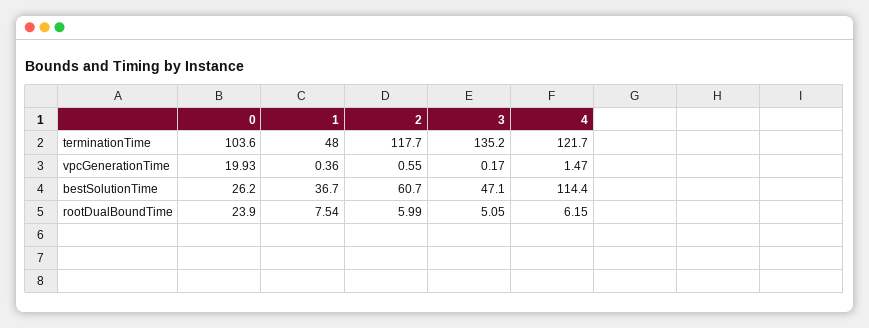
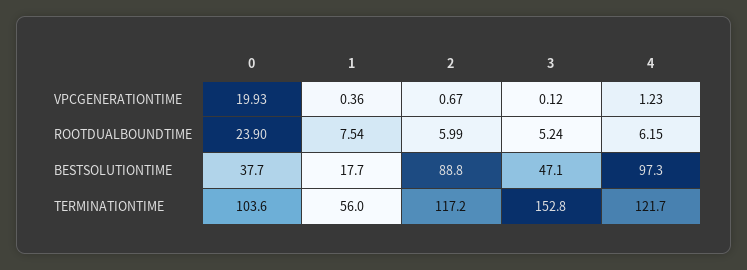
  {
    "0": {
      "terminationTime": 103.6,
      "vpcGenerationTime": 19.93,
-     "bestSolutionTime": 26.2,
+     "bestSolutionTime": 37.7,
      "rootDualBoundTime": 23.9
    },
    "1": {
-     "terminationTime": 48,
+     "terminationTime": 56,
      "vpcGenerationTime": 0.36,
-     "bestSolutionTime": 36.7,
+     "bestSolutionTime": 17.7,
      "rootDualBoundTime": 7.54
    },
    "2": {
-     "terminationTime": 117.7,
+     "terminationTime": 117.2,
-     "vpcGenerationTime": 0.55,
+     "vpcGenerationTime": 0.67,
-     "bestSolutionTime": 60.7,
+     "bestSolutionTime": 88.8,
      "rootDualBoundTime": 5.99
    },
    "3": {
-     "terminationTime": 135.2,
+     "terminationTime": 152.8,
-     "vpcGenerationTime": 0.17,
+     "vpcGenerationTime": 0.12,
      "bestSolutionTime": 47.1,
-     "rootDualBoundTime": 5.05
+     "rootDualBoundTime": 5.24
    },
    "4": {
      "terminationTime": 121.7,
-     "vpcGenerationTime": 1.47,
+     "vpcGenerationTime": 1.23,
-     "bestSolutionTime": 114.4,
+     "bestSolutionTime": 97.3,
      "rootDualBoundTime": 6.15
    }
  }

